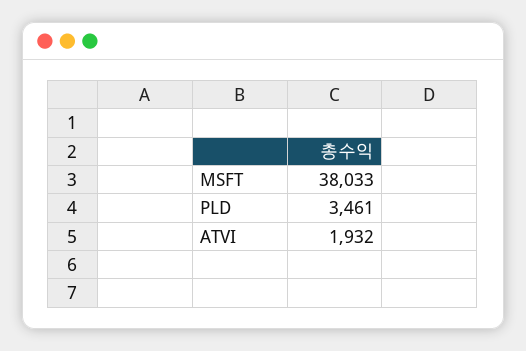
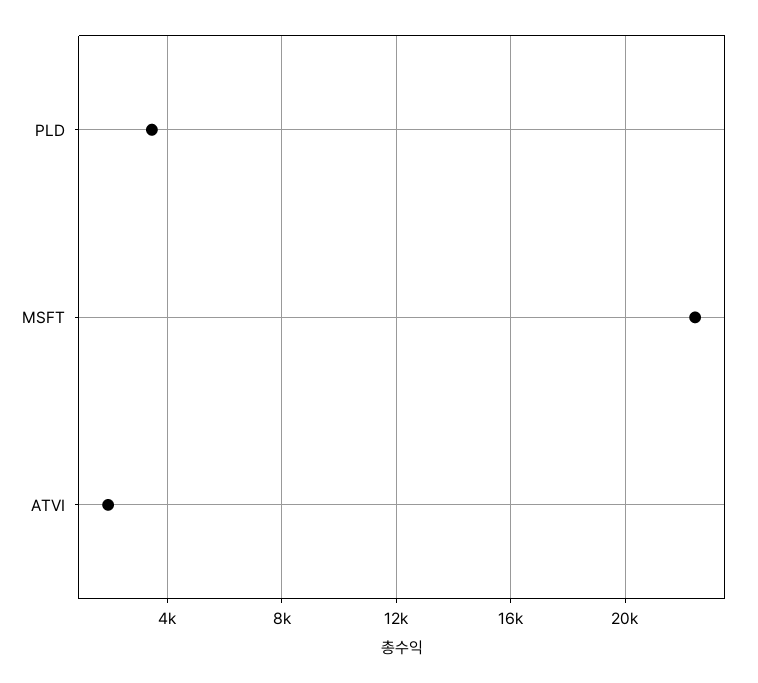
  {
-   "MSFT": 38033,
+   "MSFT": 22500,
    "PLD": 3461,
    "ATVI": 1932
  }

